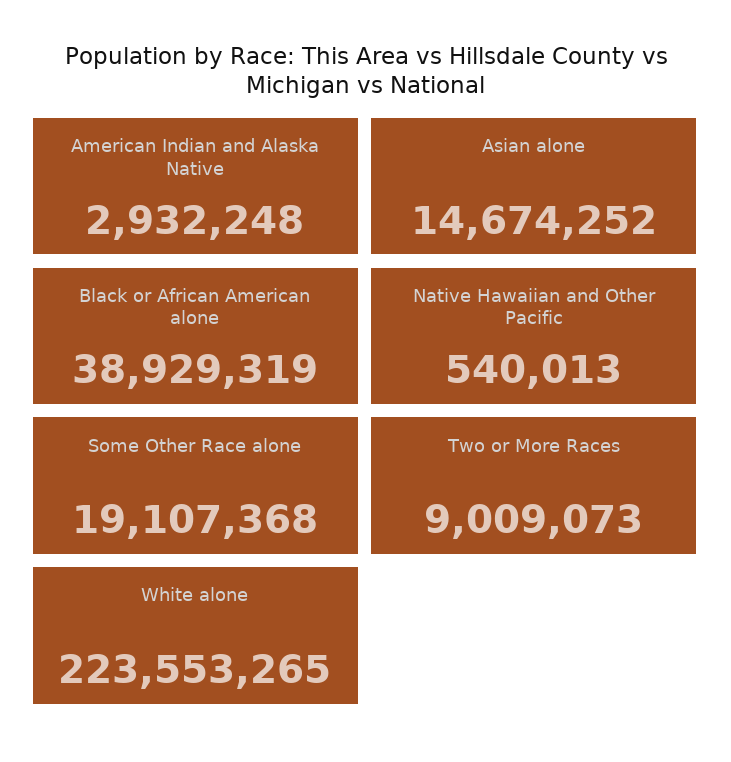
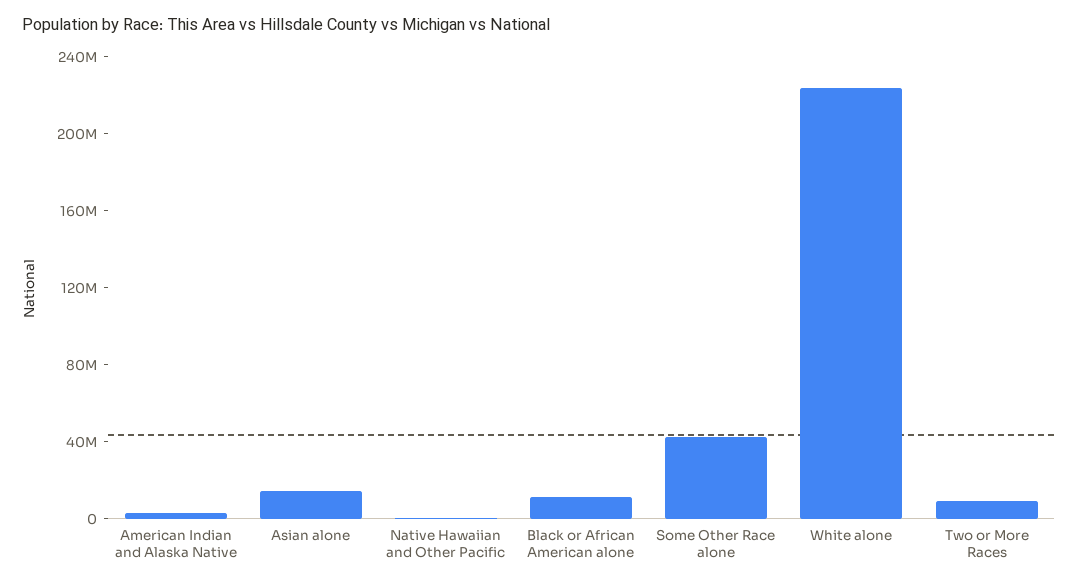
  {
    "American Indian and Alaska Native": 2932248,
    "Asian alone": 14674252,
-   "Black or African American alone": 38929319,
+   "Black or African American alone": 10000000,
    "Native Hawaiian and Other Pacific": 540013,
-   "Some Other Race alone": 19107368,
+   "Some Other Race alone": 40000000,
    "Two or More Races": 9009073,
    "White alone": 223553265
  }

